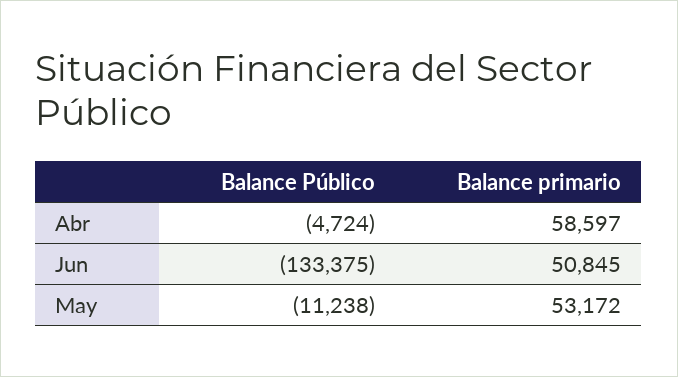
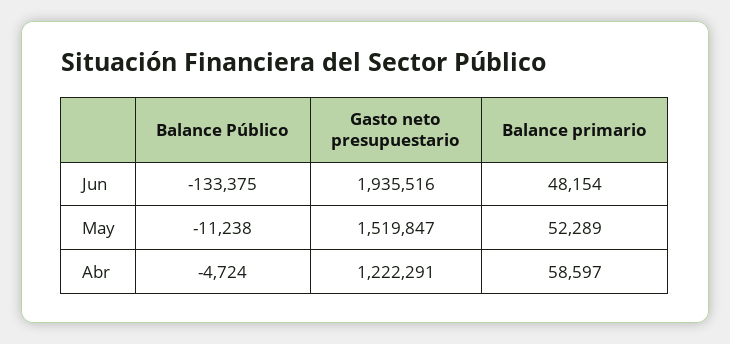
  {
    "Balance Público": {
      "Abr": -4724,
      "Jun": -133375,
      "May": -11238
    },
    "Balance primario": {
      "Abr": 58597,
-     "Jun": 50845,
+     "Jun": 48154,
-     "May": 53172
+     "May": 52289
-   }
+   },
+   "Gasto neto presupuestario": {
+     "Jun": 1935516,
+     "May": 1519847,
+     "Abr": 1222291
+   }
  }

